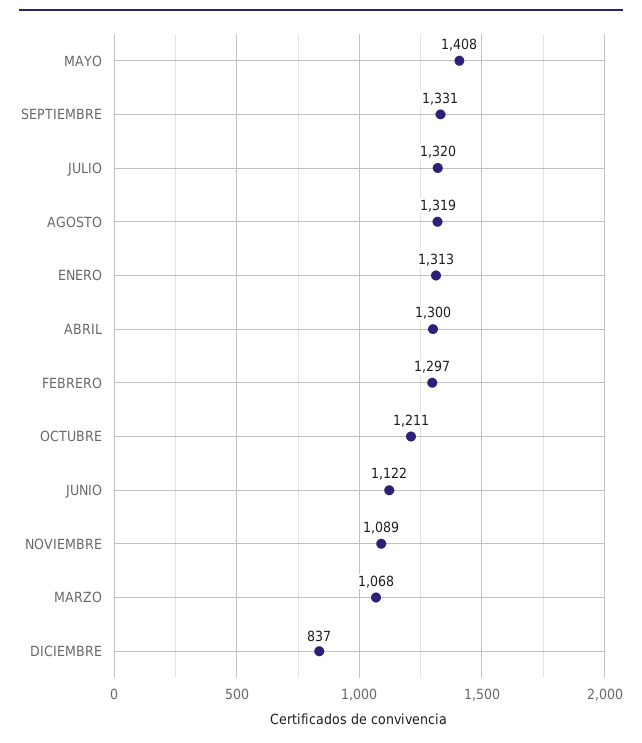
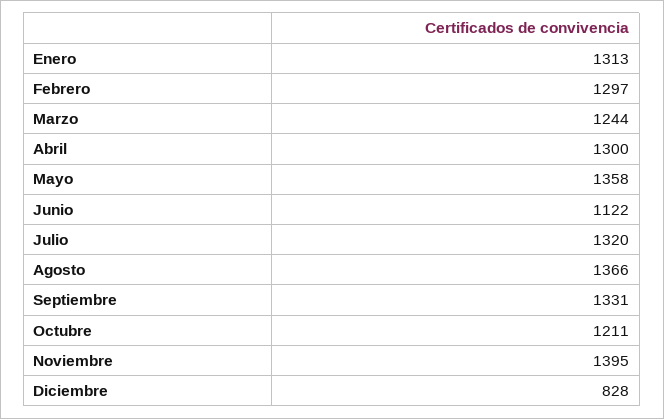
  {
-   "MAYO": 1408,
+   "MAYO": 1358,
    "SEPTIEMBRE": 1331,
    "JULIO": 1320,
-   "AGOSTO": 1319,
+   "AGOSTO": 1366,
    "ENERO": 1313,
    "ABRIL": 1300,
    "FEBRERO": 1297,
    "OCTUBRE": 1211,
    "JUNIO": 1122,
-   "NOVIEMBRE": 1089,
+   "NOVIEMBRE": 1395,
-   "MARZO": 1068,
+   "MARZO": 1244,
-   "DICIEMBRE": 837
+   "DICIEMBRE": 828
  }

